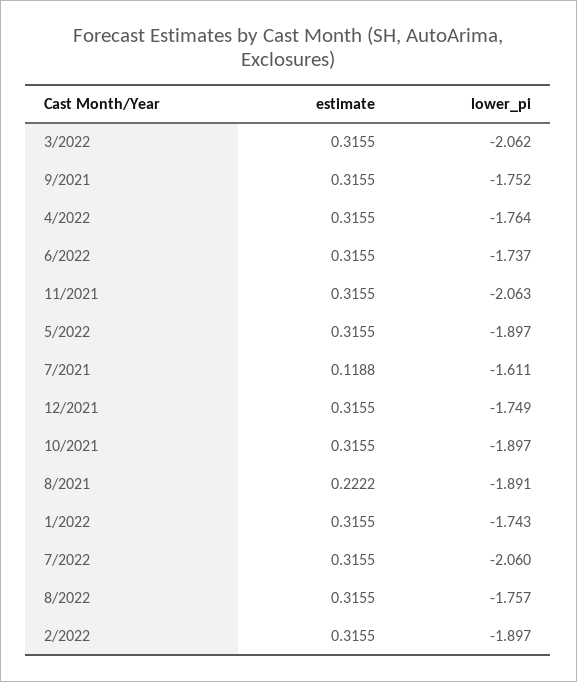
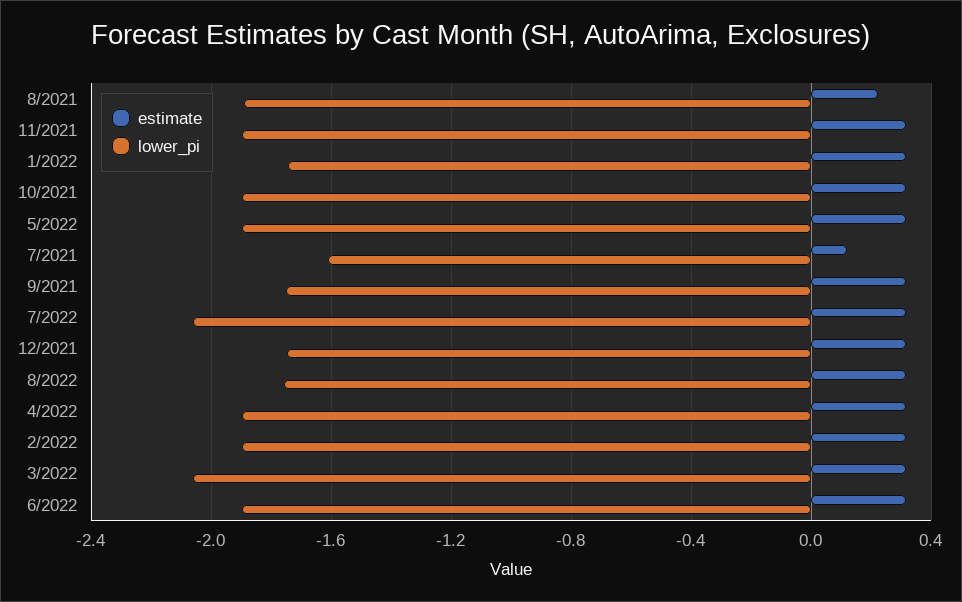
  {
    "estimate": {
      "3/2022": 0.3155,
      "9/2021": 0.3155,
      "4/2022": 0.3155,
      "6/2022": 0.3155,
      "11/2021": 0.3155,
      "5/2022": 0.3155,
      "7/2021": 0.1188,
      "12/2021": 0.3155,
      "10/2021": 0.3155,
      "8/2021": 0.2222,
      "1/2022": 0.3155,
      "7/2022": 0.3155,
      "8/2022": 0.3155,
      "2/2022": 0.3155
    },
    "lower_pi": {
      "3/2022": -2.062,
      "9/2021": -1.752,
-     "4/2022": -1.764,
+     "4/2022": -1.9,
-     "6/2022": -1.737,
+     "6/2022": -1.9,
-     "11/2021": -2.063,
+     "11/2021": -1.9,
      "5/2022": -1.897,
      "7/2021": -1.611,
      "12/2021": -1.749,
      "10/2021": -1.897,
      "8/2021": -1.891,
      "1/2022": -1.743,
      "7/2022": -2.06,
      "8/2022": -1.757,
      "2/2022": -1.897
    }
  }

